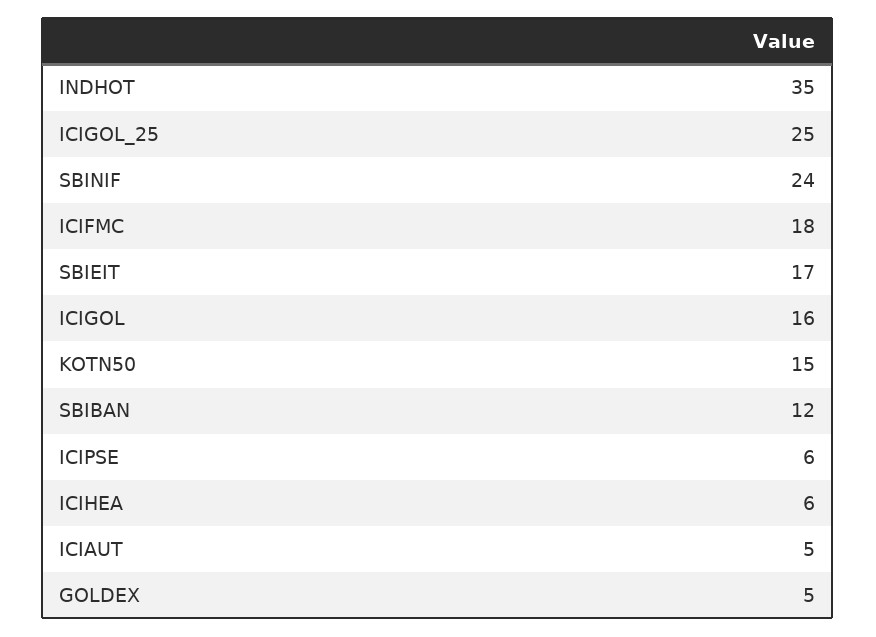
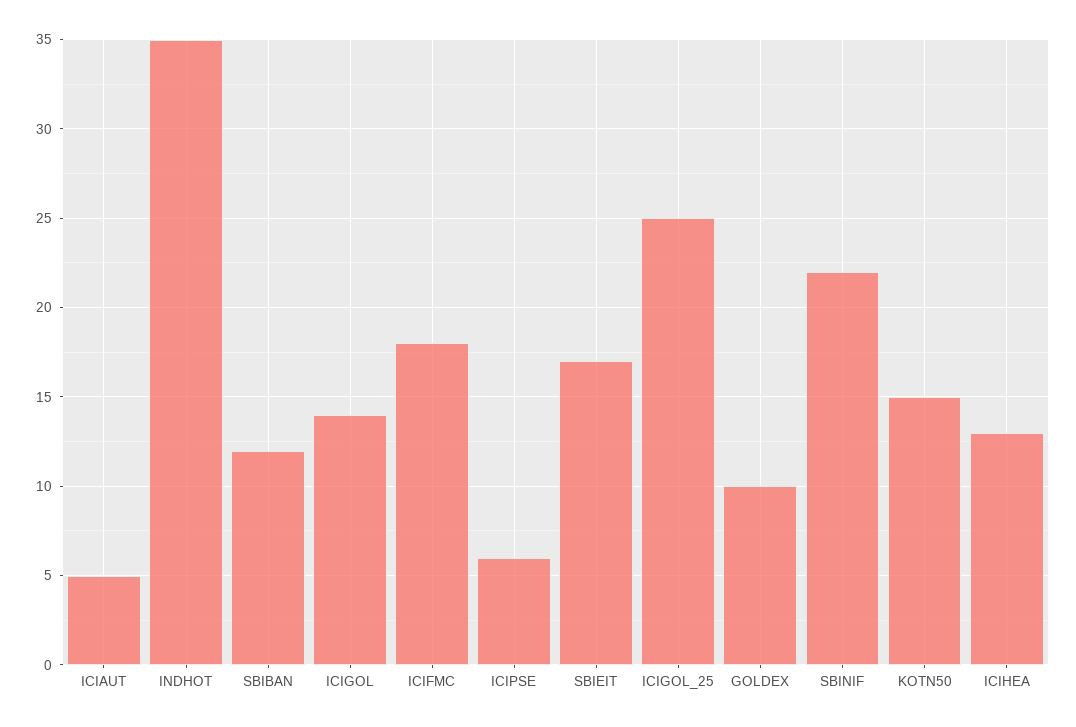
  {
    "INDHOT": 35,
    "ICIGOL_25": 25,
-   "SBINIF": 24,
+   "SBINIF": 22,
    "ICIFMC": 18,
    "SBIEIT": 17,
-   "ICIGOL": 16,
+   "ICIGOL": 14,
    "KOTN50": 15,
    "SBIBAN": 12,
    "ICIPSE": 6,
-   "ICIHEA": 6,
+   "ICIHEA": 13,
    "ICIAUT": 5,
-   "GOLDEX": 5
+   "GOLDEX": 10
  }

